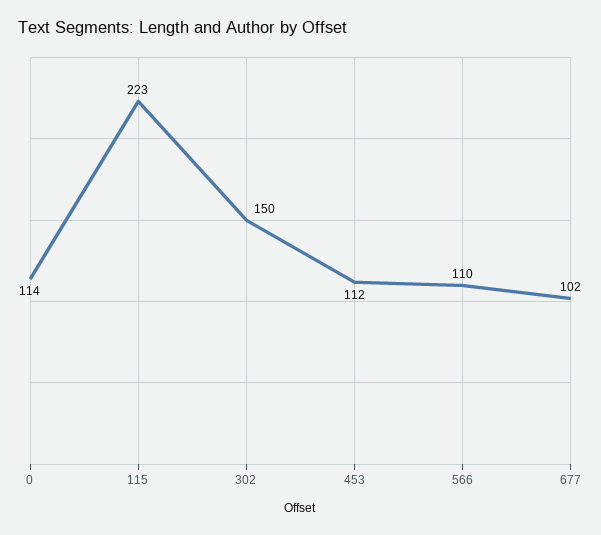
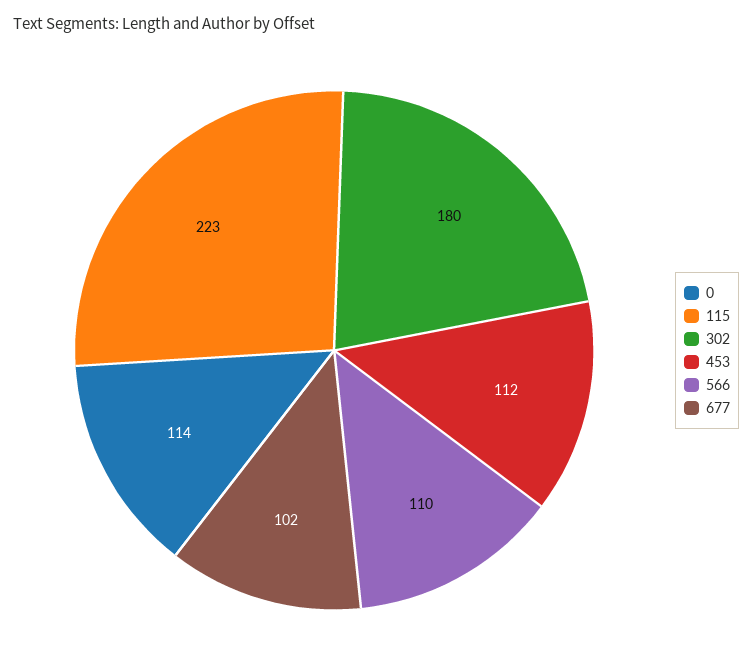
  {
    "0": 114,
    "115": 223,
-   "302": 150,
+   "302": 180,
    "453": 112,
    "566": 110,
    "677": 102
  }

